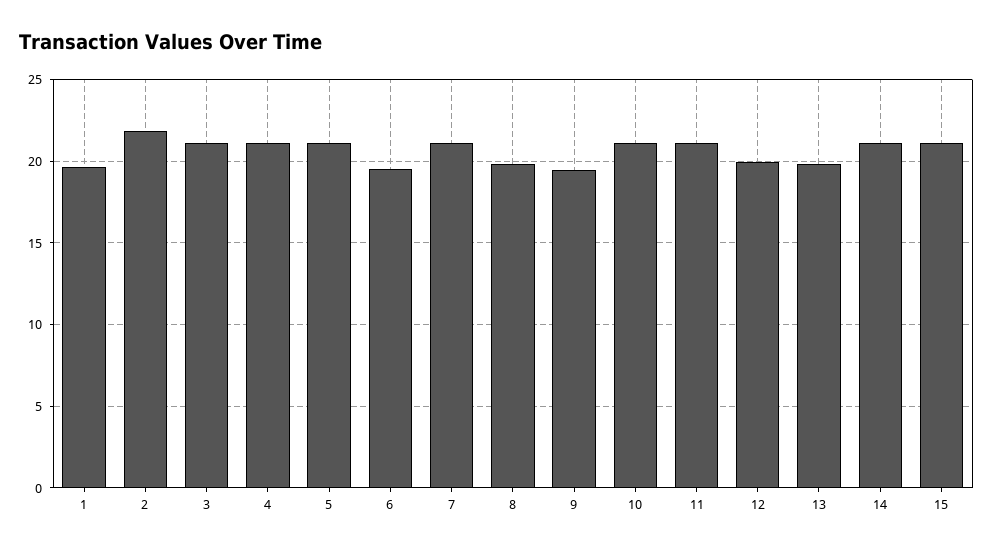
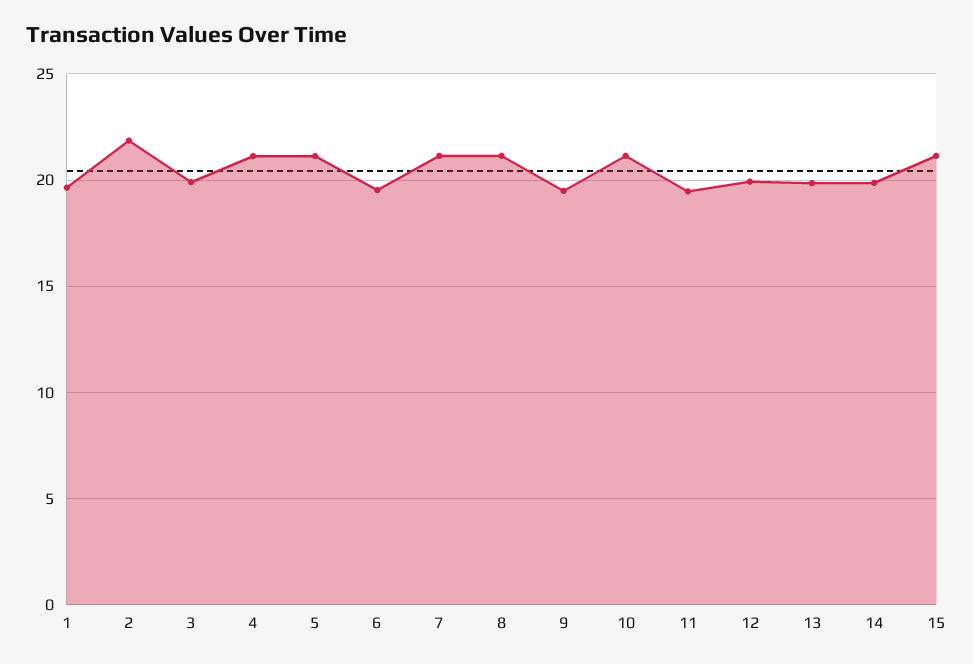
  {
    "1": 19.5,
    "2": 22,
-   "3": 21,
+   "3": 20,
    "4": 21,
    "5": 21,
    "6": 19.5,
    "7": 21,
-   "8": 20,
+   "8": 21,
    "9": 19.5,
    "10": 21,
-   "11": 21,
+   "11": 19.5,
    "12": 20,
    "13": 20,
-   "14": 21,
+   "14": 20,
    "15": 21
  }

